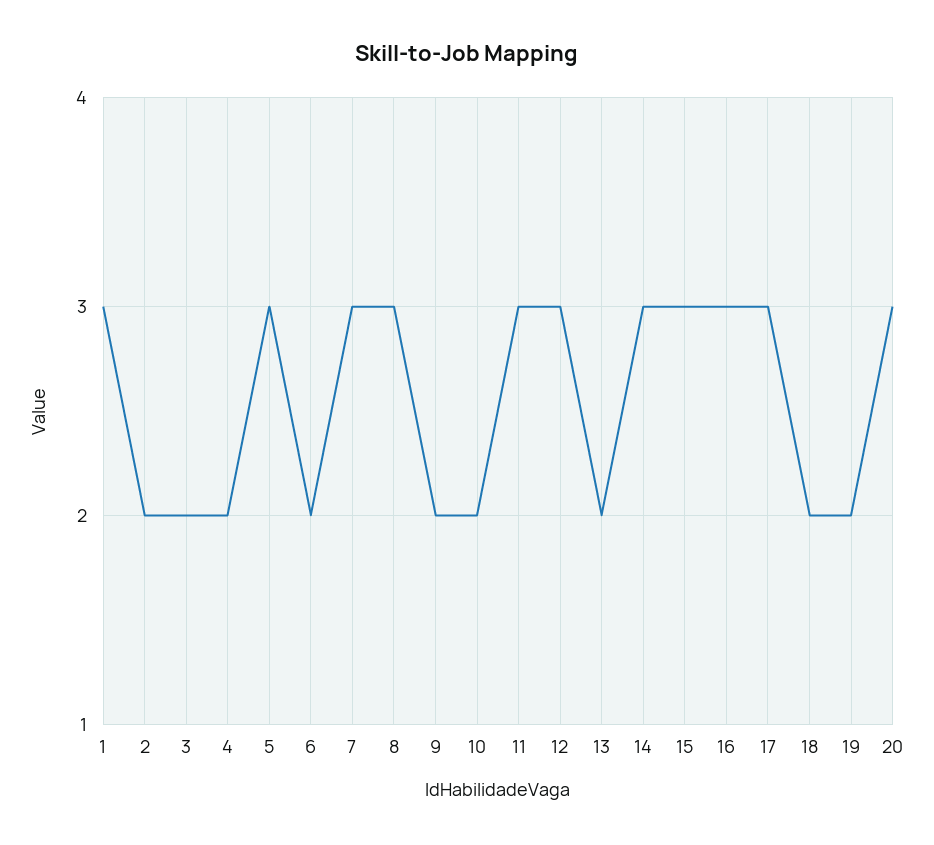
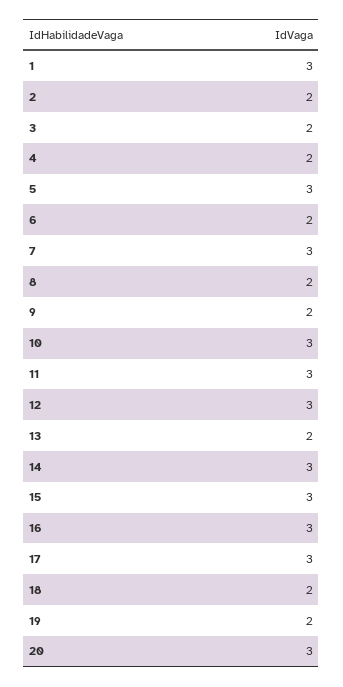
  {
    "1": 3,
    "2": 2,
    "3": 2,
    "4": 2,
    "5": 3,
    "6": 2,
    "7": 3,
-   "8": 3,
+   "8": 2,
    "9": 2,
-   "10": 2,
+   "10": 3,
    "11": 3,
    "12": 3,
    "13": 2,
    "14": 3,
    "15": 3,
    "16": 3,
    "17": 3,
    "18": 2,
    "19": 2,
    "20": 3
  }

